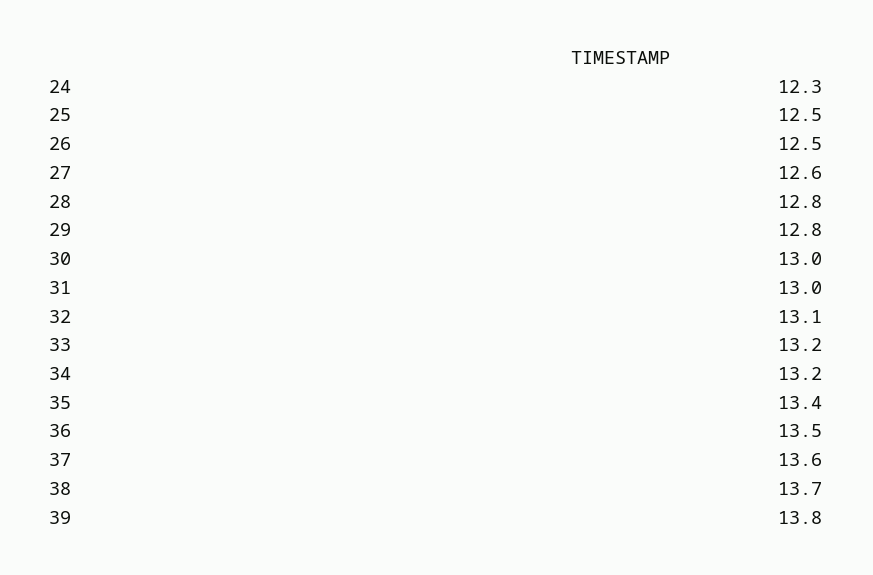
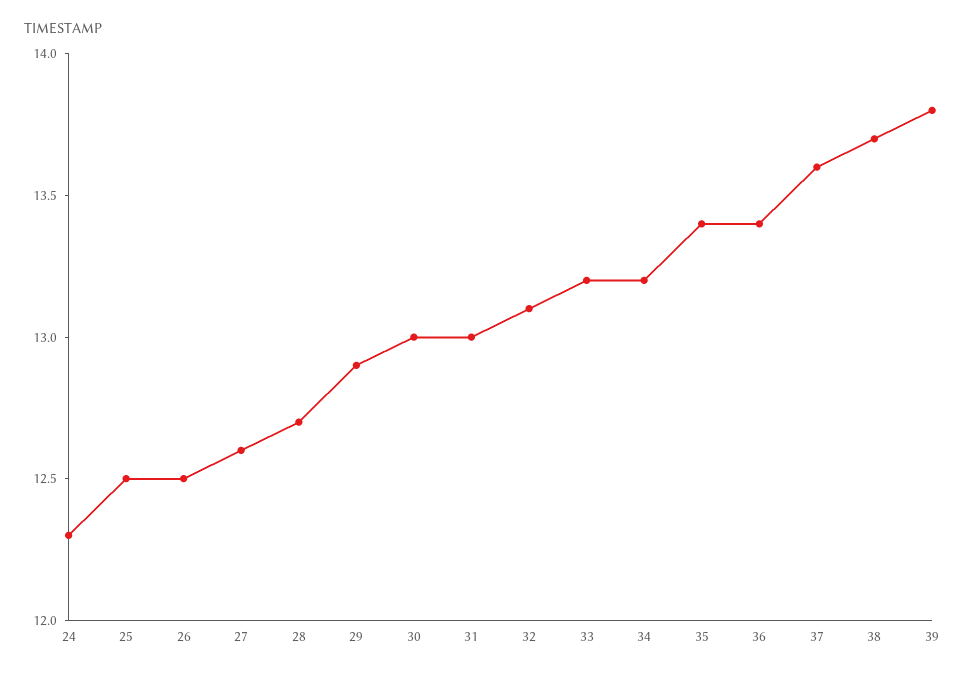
  {
    "24": 12.3,
    "25": 12.5,
    "26": 12.5,
    "27": 12.6,
-   "28": 12.8,
+   "28": 12.7,
-   "29": 12.8,
+   "29": 12.9,
    "30": 13,
    "31": 13,
    "32": 13.1,
    "33": 13.2,
    "34": 13.2,
    "35": 13.4,
-   "36": 13.5,
+   "36": 13.4,
    "37": 13.6,
    "38": 13.7,
    "39": 13.8
  }

